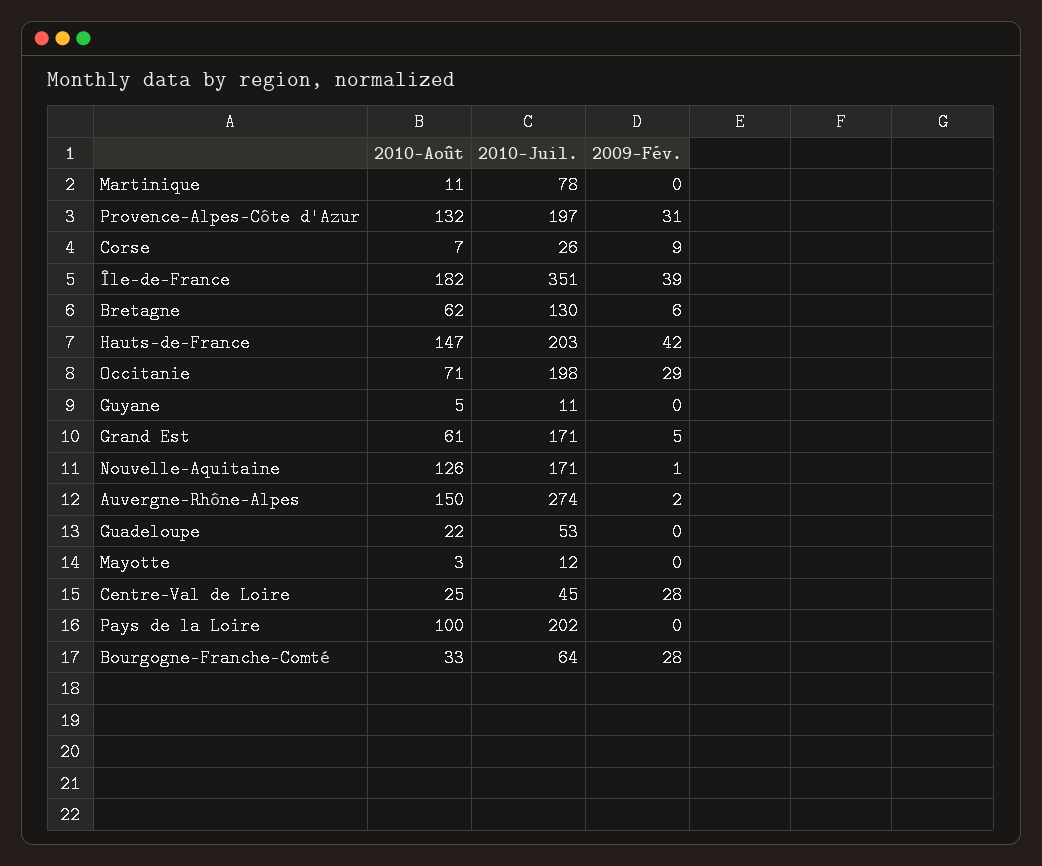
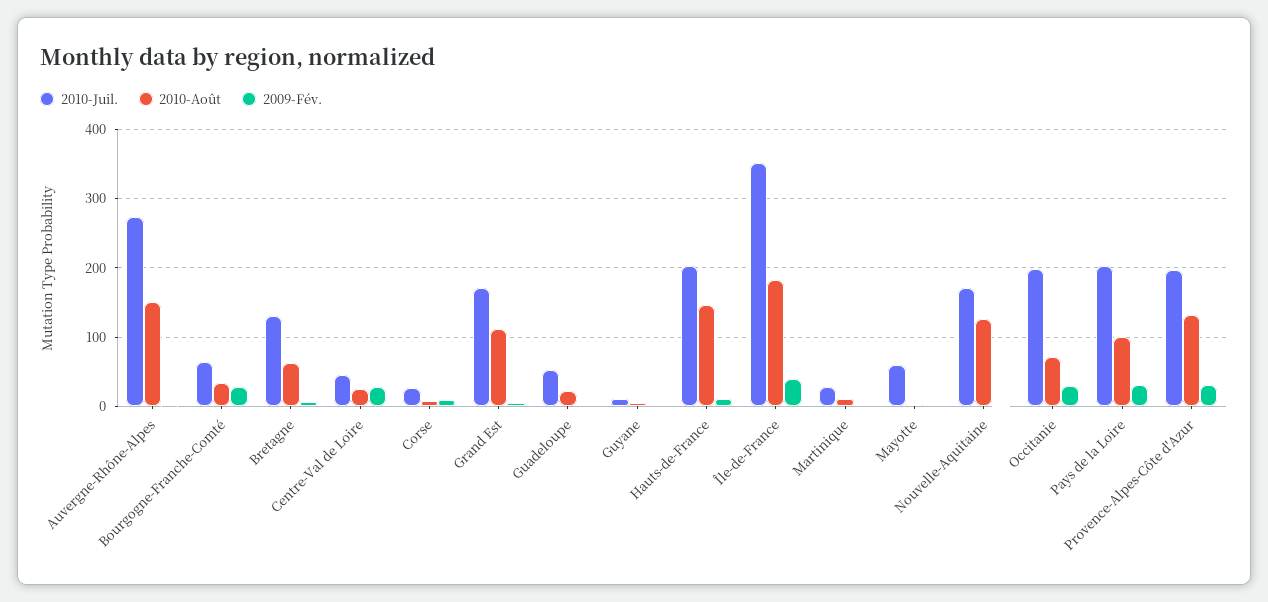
  {
    "2010-Août": {
      "Martinique": 11,
      "Provence-Alpes-Côte d'Azur": 132,
      "Corse": 7,
      "Île-de-France": 182,
      "Bretagne": 62,
      "Hauts-de-France": 147,
      "Occitanie": 71,
      "Guyane": 5,
-     "Grand Est": 61,
+     "Grand Est": 110,
      "Nouvelle-Aquitaine": 126,
      "Auvergne-Rhône-Alpes": 150,
      "Guadeloupe": 22,
      "Mayotte": 3,
      "Centre-Val de Loire": 25,
      "Pays de la Loire": 100,
      "Bourgogne-Franche-Comté": 33
    },
    "2010-Juil.": {
-     "Martinique": 78,
+     "Martinique": 30,
      "Provence-Alpes-Côte d'Azur": 197,
      "Corse": 26,
      "Île-de-France": 351,
      "Bretagne": 130,
      "Hauts-de-France": 203,
      "Occitanie": 198,
      "Guyane": 11,
      "Grand Est": 171,
      "Nouvelle-Aquitaine": 171,
      "Auvergne-Rhône-Alpes": 274,
      "Guadeloupe": 53,
-     "Mayotte": 12,
+     "Mayotte": 60,
      "Centre-Val de Loire": 45,
      "Pays de la Loire": 202,
      "Bourgogne-Franche-Comté": 64
    },
    "2009-Fév.": {
      "Martinique": 0,
      "Provence-Alpes-Côte d'Azur": 31,
      "Corse": 9,
      "Île-de-France": 39,
      "Bretagne": 6,
-     "Hauts-de-France": 42,
+     "Hauts-de-France": 10,
      "Occitanie": 29,
      "Guyane": 0,
      "Grand Est": 5,
      "Nouvelle-Aquitaine": 1,
      "Auvergne-Rhône-Alpes": 2,
      "Guadeloupe": 0,
      "Mayotte": 0,
      "Centre-Val de Loire": 28,
-     "Pays de la Loire": 0,
+     "Pays de la Loire": 30,
      "Bourgogne-Franche-Comté": 28
    }
  }

